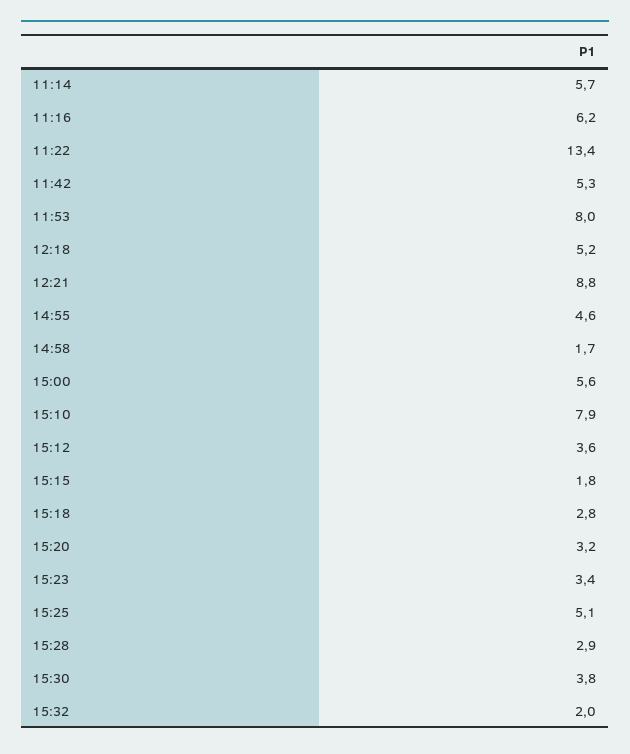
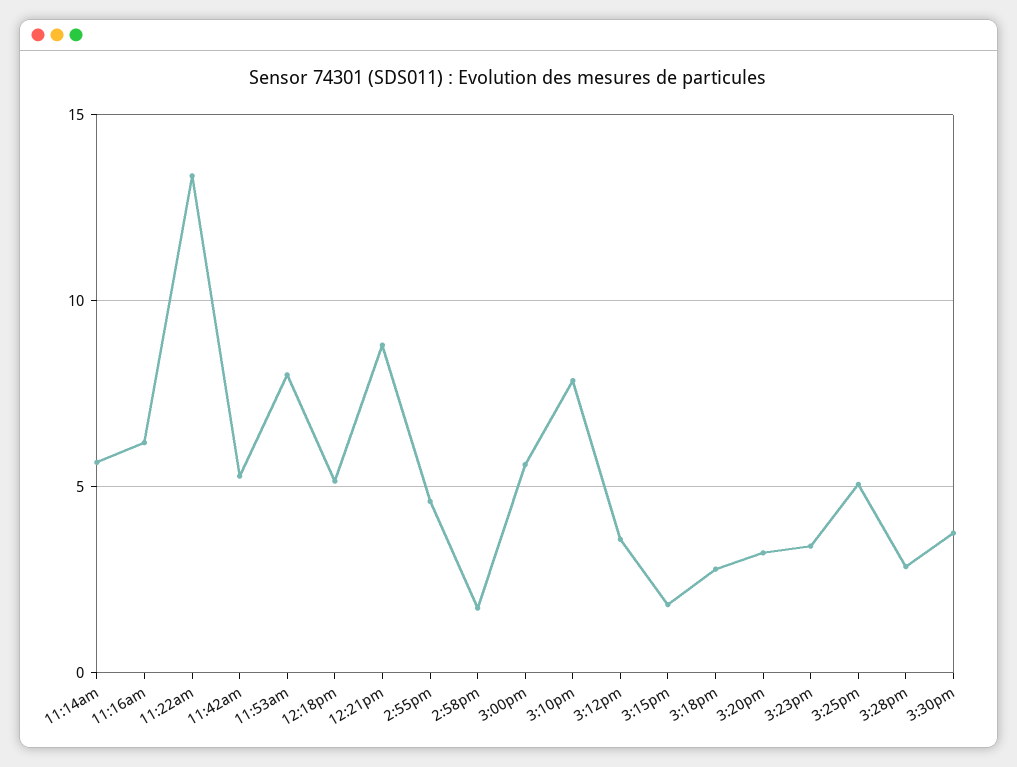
  {
    "11:14": 5.7,
    "11:16": 6.2,
    "11:22": 13.4,
    "11:42": 5.3,
    "11:53": 8,
    "12:18": 5.2,
    "12:21": 8.8,
    "14:55": 4.6,
    "14:58": 1.7,
    "15:00": 5.6,
    "15:10": 7.9,
    "15:12": 3.6,
    "15:15": 1.8,
    "15:18": 2.8,
    "15:20": 3.2,
    "15:23": 3.4,
    "15:25": 5.1,
    "15:28": 2.9,
-   "15:30": 3.8,
+   "15:30": 3.8
-   "15:32": 2
  }

